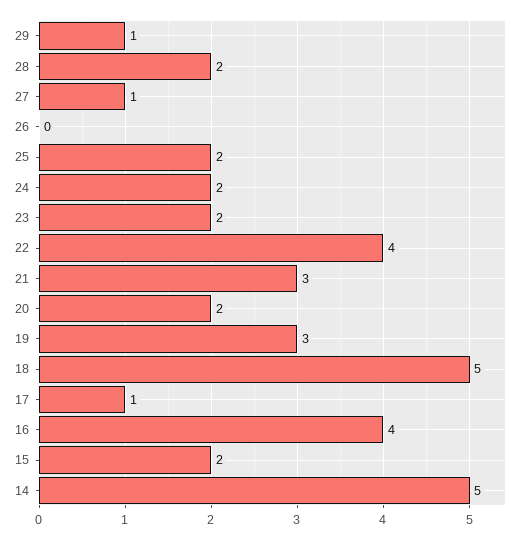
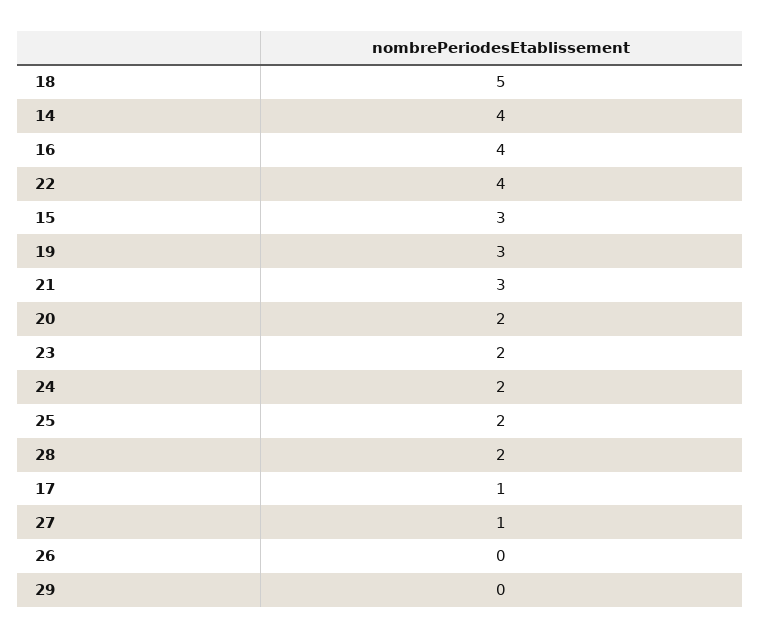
  {
-   "29": 1,
+   "29": 0,
    "28": 2,
    "27": 1,
    "26": 0,
    "25": 2,
    "24": 2,
    "23": 2,
    "22": 4,
    "21": 3,
    "20": 2,
    "19": 3,
    "18": 5,
    "17": 1,
    "16": 4,
-   "15": 2,
+   "15": 3,
-   "14": 5
+   "14": 4
  }

